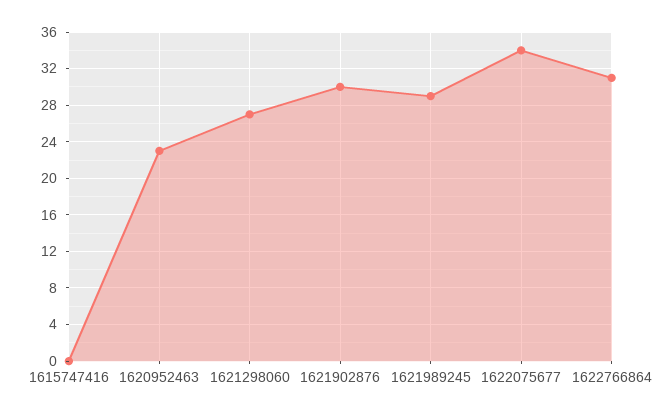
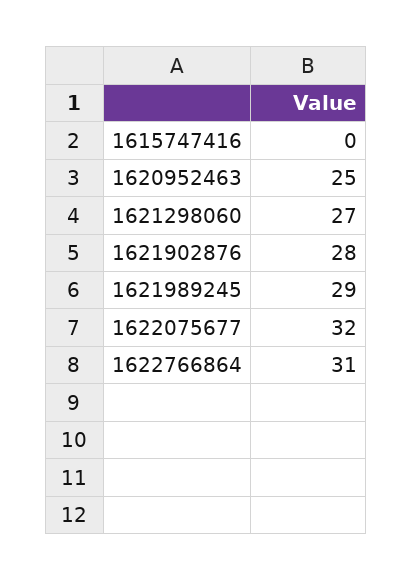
  {
    "1615747416": 0,
-   "1620952463": 23,
+   "1620952463": 25,
    "1621298060": 27,
-   "1621902876": 30,
+   "1621902876": 28,
    "1621989245": 29,
-   "1622075677": 34,
+   "1622075677": 32,
    "1622766864": 31
  }

